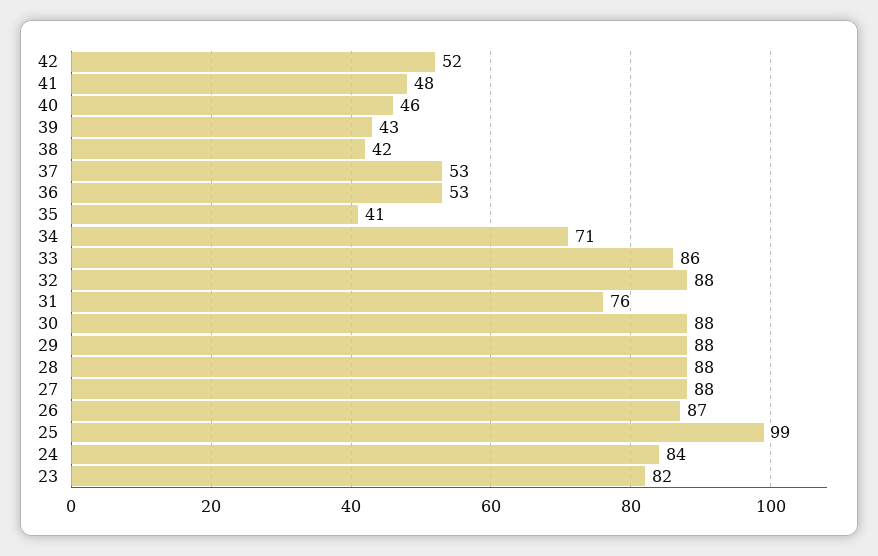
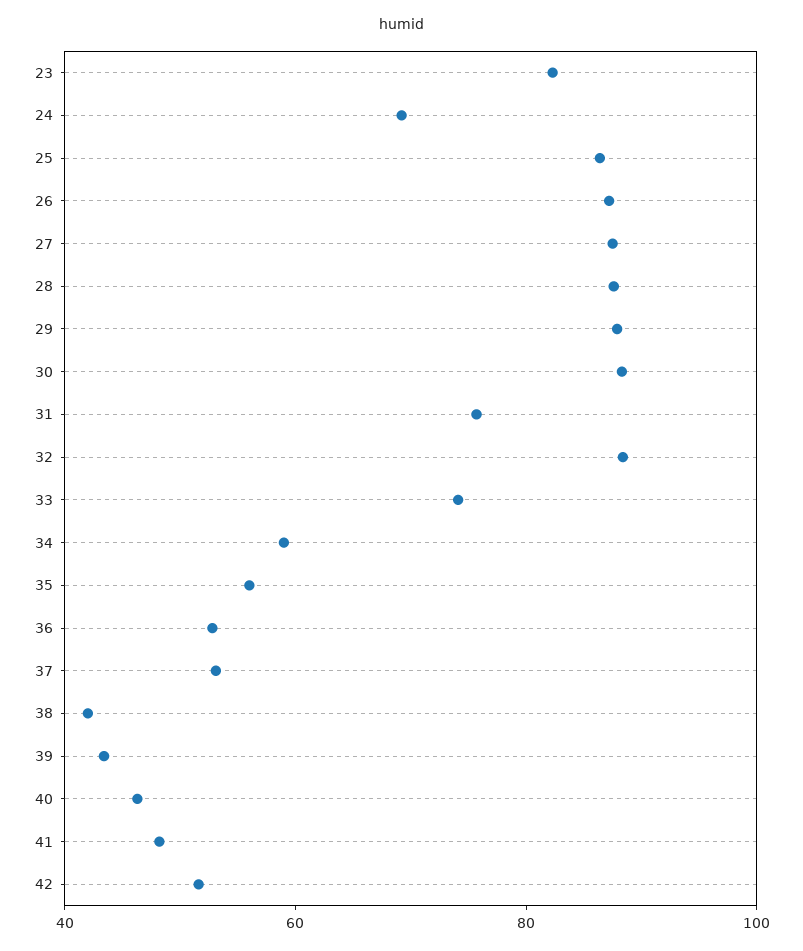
  {
    "42": 52,
    "41": 48,
    "40": 46,
    "39": 43,
    "38": 42,
    "37": 53,
    "36": 53,
-   "35": 41,
+   "35": 55,
-   "34": 71,
+   "34": 60,
-   "33": 86,
+   "33": 75,
    "32": 88,
    "31": 76,
    "30": 88,
    "29": 88,
    "28": 88,
    "27": 88,
    "26": 87,
-   "25": 99,
+   "25": 85,
-   "24": 84,
+   "24": 70,
    "23": 82
  }

